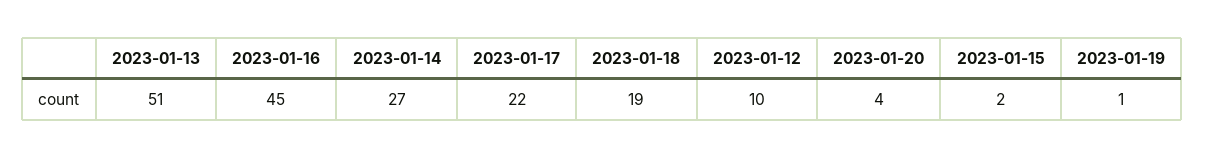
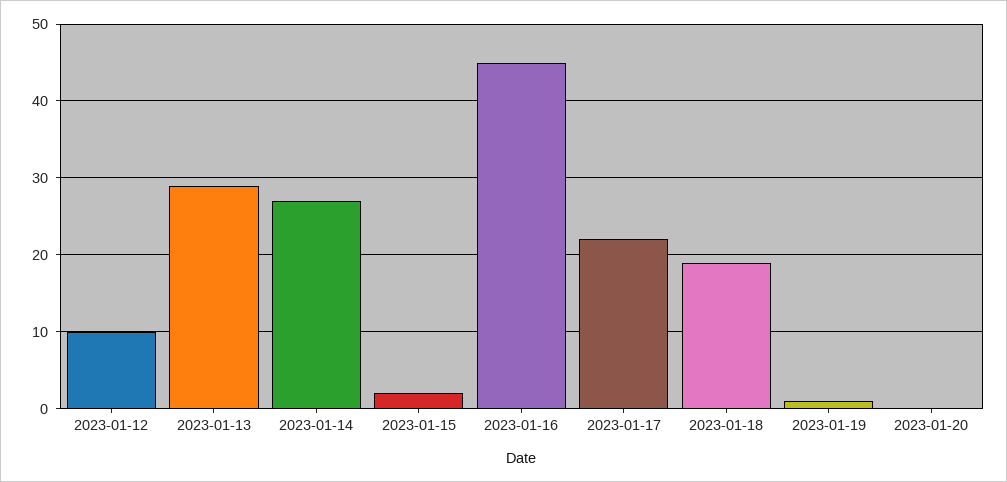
  {
-   "2023-01-13": 51,
+   "2023-01-13": 29,
    "2023-01-16": 45,
    "2023-01-14": 27,
    "2023-01-17": 22,
    "2023-01-18": 19,
    "2023-01-12": 10,
-   "2023-01-20": 4,
+   "2023-01-20": 0,
    "2023-01-15": 2,
    "2023-01-19": 1
  }

